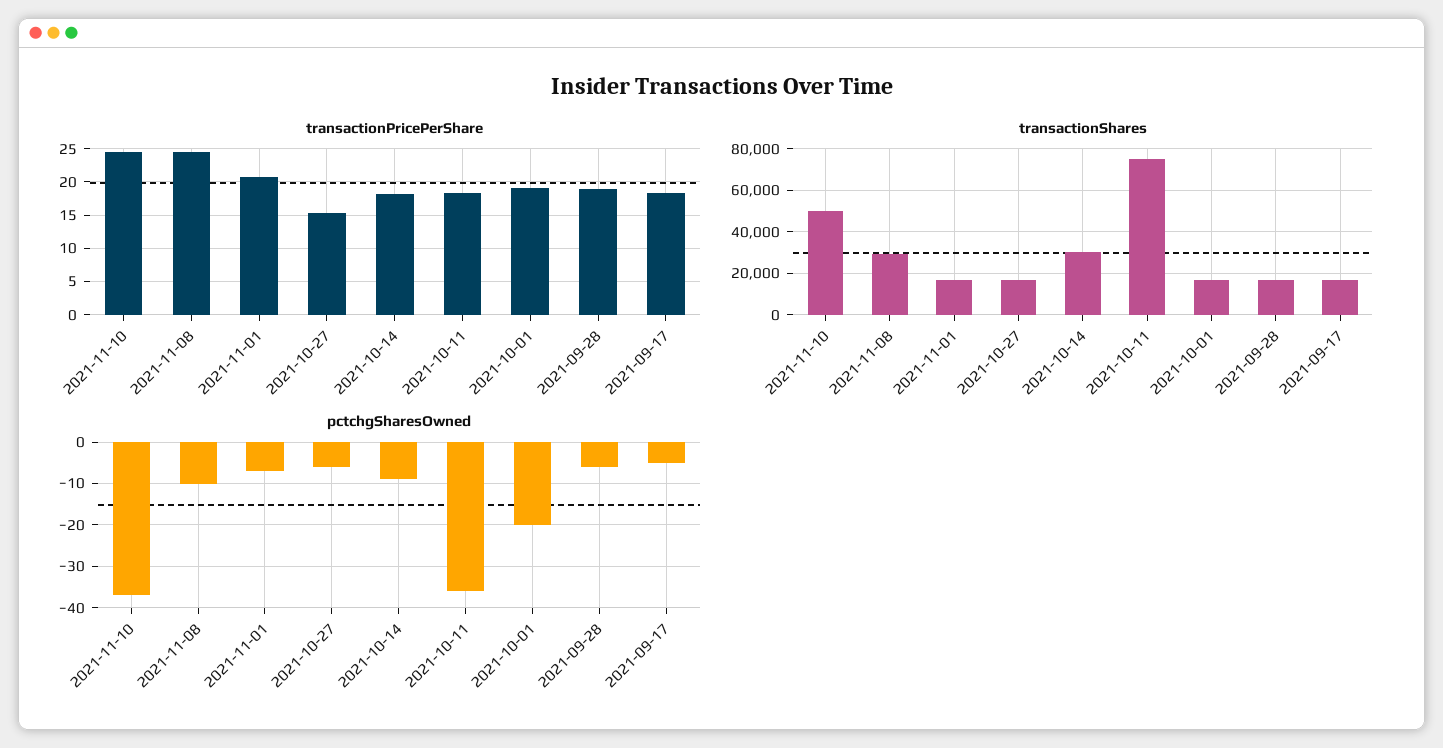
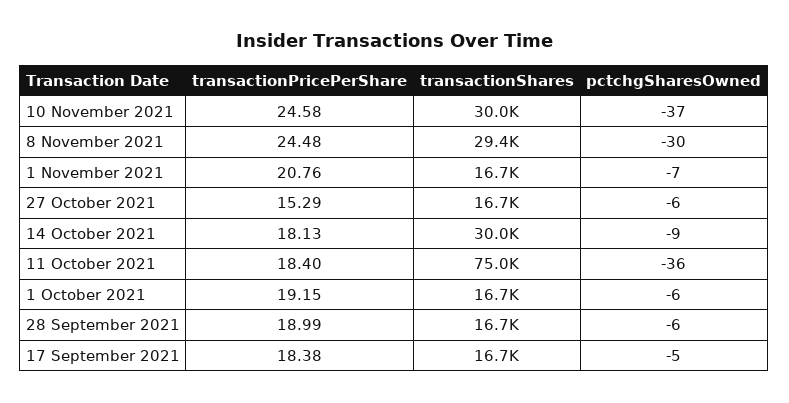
  {
    "transactionPricePerShare": {
      "2021-11-10": 24.58,
      "2021-11-08": 24.48,
      "2021-11-01": 20.76,
      "2021-10-27": 15.29,
      "2021-10-14": 18.13,
      "2021-10-11": 18.4,
      "2021-10-01": 19.15,
      "2021-09-28": 18.99,
      "2021-09-17": 18.38
    },
    "transactionShares": {
-     "2021-11-10": 50000,
+     "2021-11-10": 30000,
      "2021-11-08": 29400,
      "2021-11-01": 16700,
      "2021-10-27": 16700,
      "2021-10-14": 30000,
      "2021-10-11": 75000,
      "2021-10-01": 16700,
      "2021-09-28": 16700,
      "2021-09-17": 16700
    },
    "pctchgSharesOwned": {
      "2021-11-10": -37,
-     "2021-11-08": -10,
+     "2021-11-08": -30,
      "2021-11-01": -7,
      "2021-10-27": -6,
      "2021-10-14": -9,
      "2021-10-11": -36,
-     "2021-10-01": -20,
+     "2021-10-01": -6,
      "2021-09-28": -6,
      "2021-09-17": -5
    }
  }

